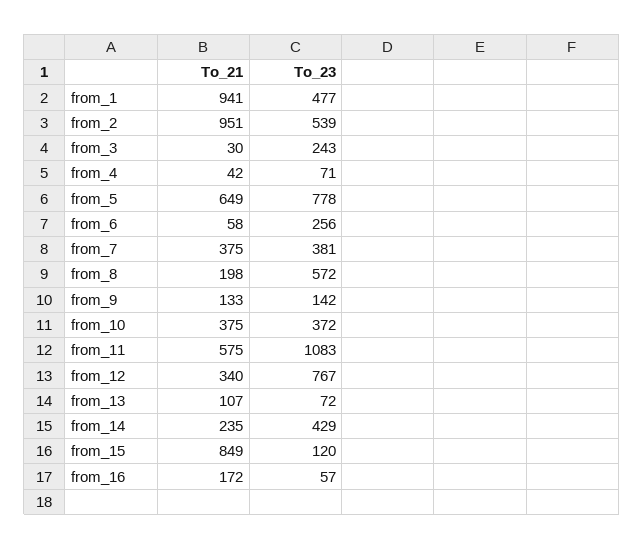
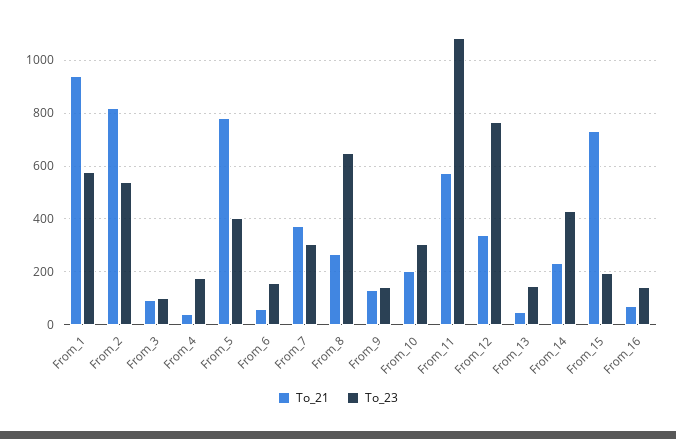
  {
    "To_21": {
      "from_1": 941,
-     "from_2": 951,
+     "from_2": 825,
-     "from_3": 30,
+     "from_3": 100,
      "from_4": 42,
-     "from_5": 649,
+     "from_5": 775,
      "from_6": 58,
      "from_7": 375,
-     "from_8": 198,
+     "from_8": 275,
      "from_9": 133,
-     "from_10": 375,
+     "from_10": 200,
      "from_11": 575,
      "from_12": 340,
-     "from_13": 107,
+     "from_13": 50,
      "from_14": 235,
-     "from_15": 849,
+     "from_15": 725,
-     "from_16": 172
+     "from_16": 75
    },
    "To_23": {
-     "from_1": 477,
+     "from_1": 575,
      "from_2": 539,
-     "from_3": 243,
+     "from_3": 100,
-     "from_4": 71,
+     "from_4": 175,
-     "from_5": 778,
+     "from_5": 400,
-     "from_6": 256,
+     "from_6": 150,
-     "from_7": 381,
+     "from_7": 300,
-     "from_8": 572,
+     "from_8": 650,
      "from_9": 142,
-     "from_10": 372,
+     "from_10": 300,
      "from_11": 1083,
      "from_12": 767,
-     "from_13": 72,
+     "from_13": 150,
      "from_14": 429,
-     "from_15": 120,
+     "from_15": 200,
-     "from_16": 57
+     "from_16": 150
    }
  }

